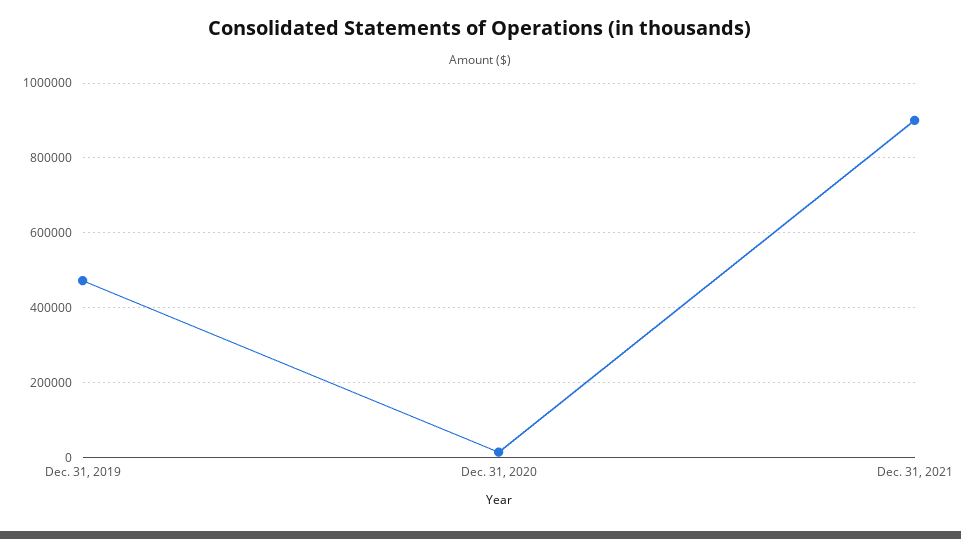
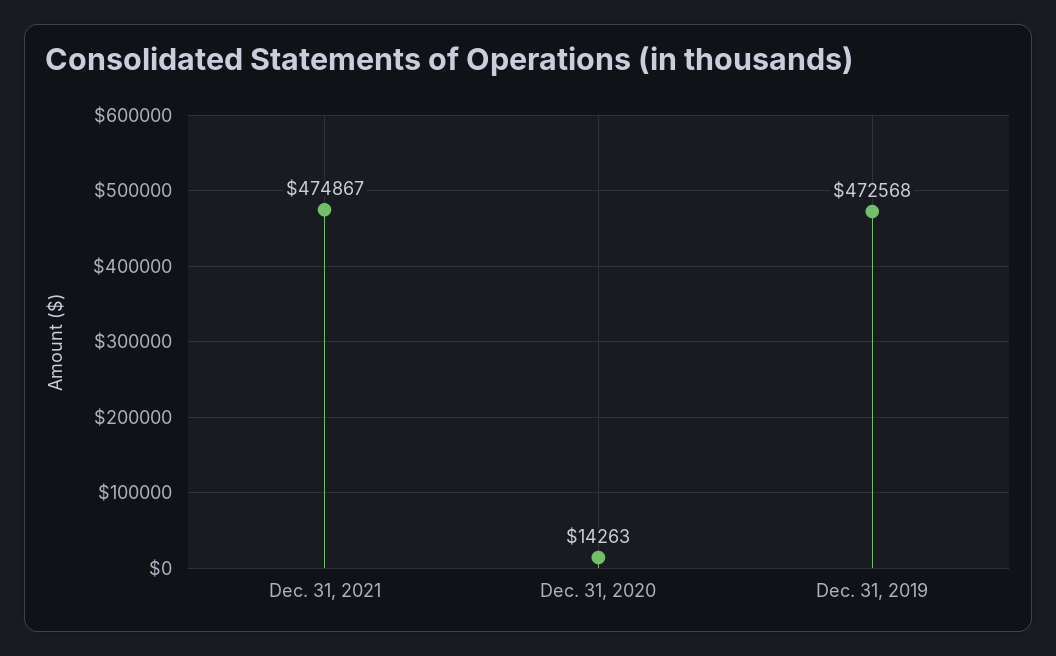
  {
    "Dec. 31, 2019": 472568,
    "Dec. 31, 2020": 14263,
-   "Dec. 31, 2021": 900000
+   "Dec. 31, 2021": 474867
  }

